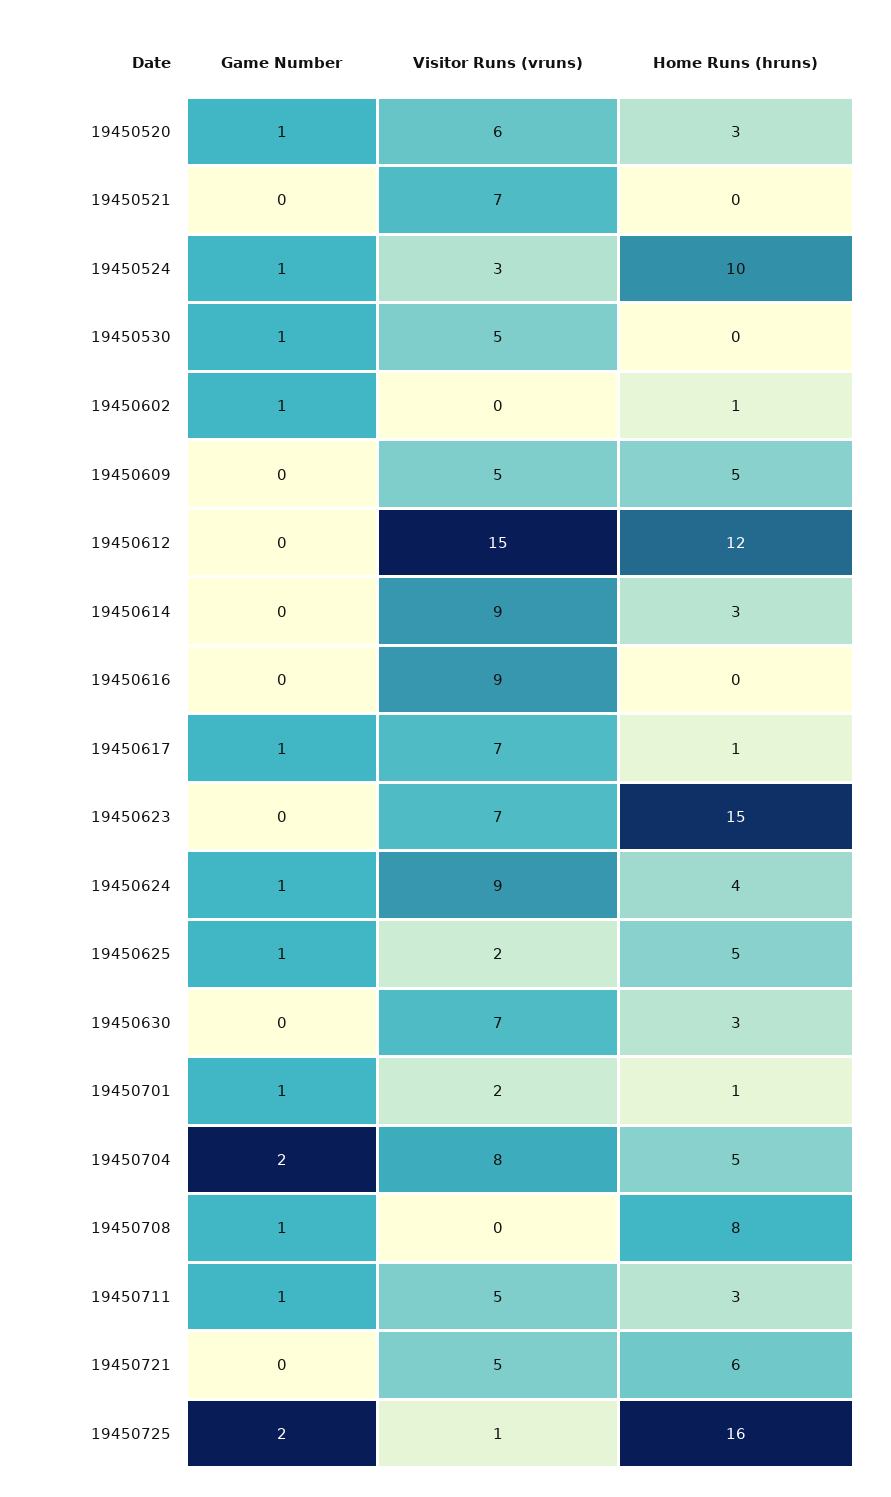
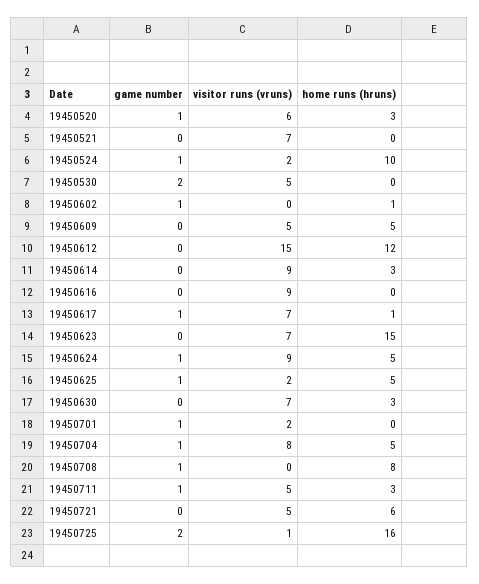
  {
    "Game Number": {
      "19450520": 1,
      "19450521": 0,
      "19450524": 1,
-     "19450530": 1,
+     "19450530": 2,
      "19450602": 1,
      "19450609": 0,
      "19450612": 0,
      "19450614": 0,
      "19450616": 0,
      "19450617": 1,
      "19450623": 0,
      "19450624": 1,
      "19450625": 1,
      "19450630": 0,
      "19450701": 1,
-     "19450704": 2,
+     "19450704": 1,
      "19450708": 1,
      "19450711": 1,
      "19450721": 0,
      "19450725": 2
    },
    "Visitor Runs (vruns)": {
      "19450520": 6,
      "19450521": 7,
-     "19450524": 3,
+     "19450524": 2,
      "19450530": 5,
      "19450602": 0,
      "19450609": 5,
      "19450612": 15,
      "19450614": 9,
      "19450616": 9,
      "19450617": 7,
      "19450623": 7,
      "19450624": 9,
      "19450625": 2,
      "19450630": 7,
      "19450701": 2,
      "19450704": 8,
      "19450708": 0,
      "19450711": 5,
      "19450721": 5,
      "19450725": 1
    },
    "Home Runs (hruns)": {
      "19450520": 3,
      "19450521": 0,
      "19450524": 10,
      "19450530": 0,
      "19450602": 1,
      "19450609": 5,
      "19450612": 12,
      "19450614": 3,
      "19450616": 0,
      "19450617": 1,
      "19450623": 15,
-     "19450624": 4,
+     "19450624": 5,
      "19450625": 5,
      "19450630": 3,
-     "19450701": 1,
+     "19450701": 0,
      "19450704": 5,
      "19450708": 8,
      "19450711": 3,
      "19450721": 6,
      "19450725": 16
    }
  }

